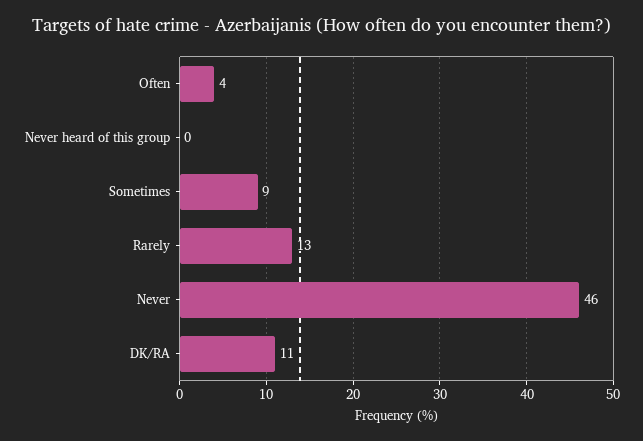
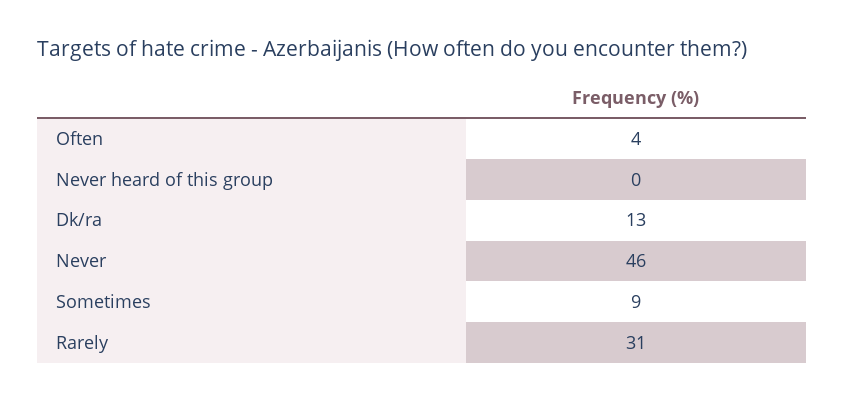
  {
    "Often": 4,
    "Never heard of this group": 0,
    "Sometimes": 9,
-   "Rarely": 13,
+   "Rarely": 31,
    "Never": 46,
-   "DK/RA": 11
+   "DK/RA": 13
  }

